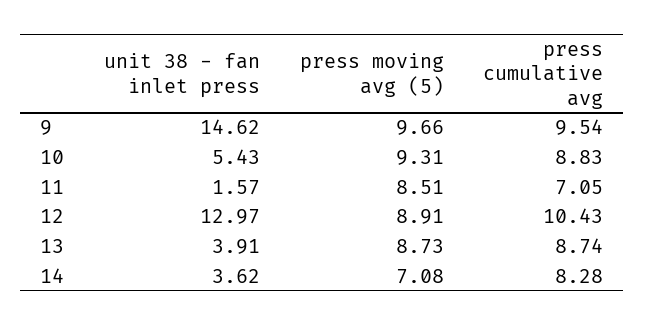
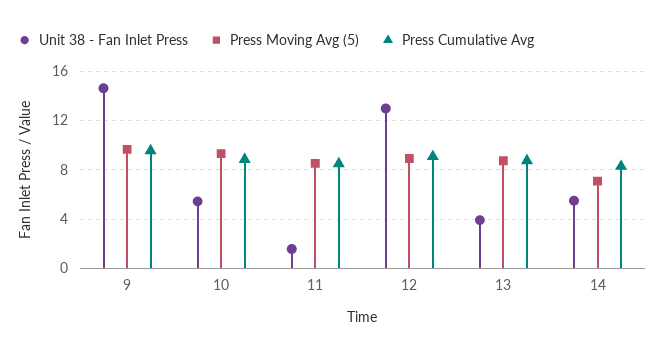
  {
    "unit 38 - fan inlet press": {
      "9": 14.62,
      "10": 5.43,
      "11": 1.57,
      "12": 12.97,
      "13": 3.91,
-     "14": 3.62
+     "14": 5.5
    },
    "press moving avg (5)": {
      "9": 9.66,
      "10": 9.31,
      "11": 8.51,
      "12": 8.91,
      "13": 8.73,
      "14": 7.08
    },
    "press cumulative avg": {
      "9": 9.54,
      "10": 8.83,
-     "11": 7.05,
+     "11": 8.5,
-     "12": 10.43,
+     "12": 9,
      "13": 8.74,
      "14": 8.28
    }
  }

